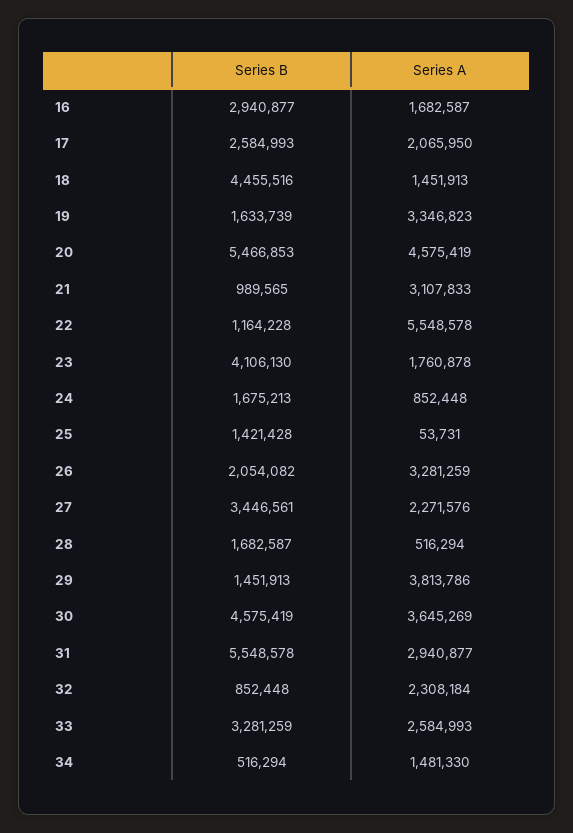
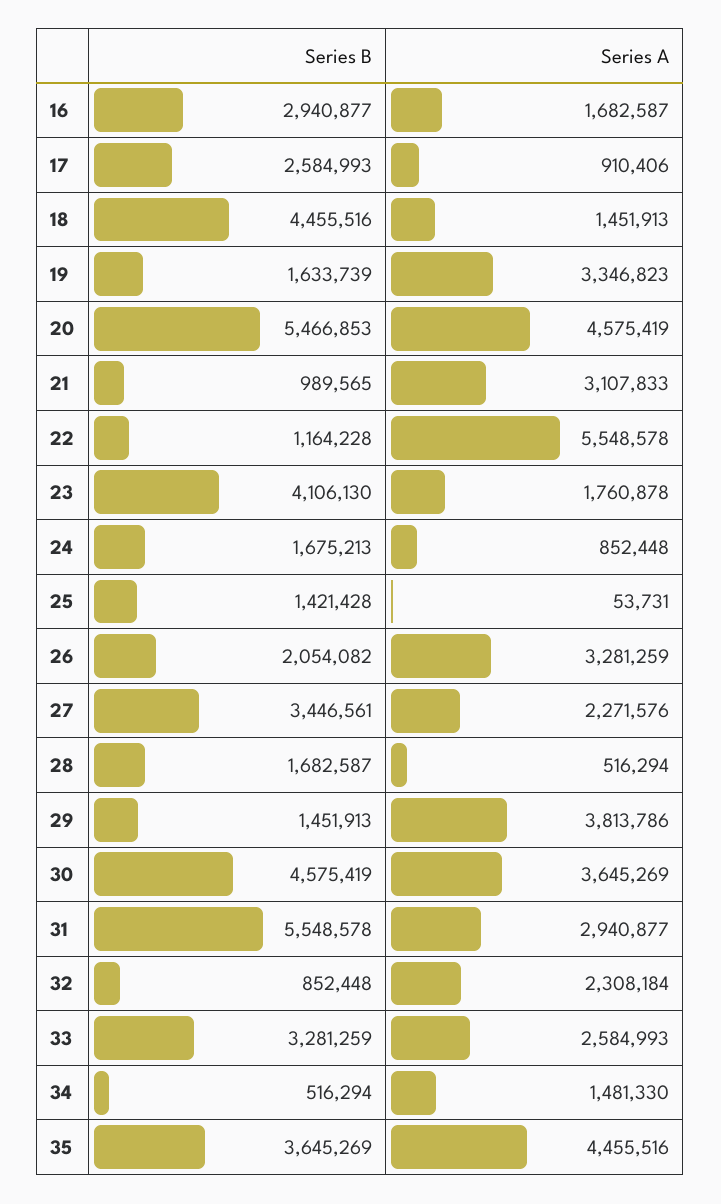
  {
    "Series B": {
      "16": 2940877,
      "17": 2584993,
      "18": 4455516,
      "19": 1633739,
      "20": 5466853,
      "21": 989565,
      "22": 1164228,
      "23": 4106130,
      "24": 1675213,
      "25": 1421428,
      "26": 2054082,
      "27": 3446561,
      "28": 1682587,
      "29": 1451913,
      "30": 4575419,
      "31": 5548578,
      "32": 852448,
      "33": 3281259,
-     "34": 516294
+     "34": 516294,
+     "35": 3645269
    },
    "Series A": {
      "16": 1682587,
-     "17": 2065950,
+     "17": 910406,
      "18": 1451913,
      "19": 3346823,
      "20": 4575419,
      "21": 3107833,
      "22": 5548578,
      "23": 1760878,
      "24": 852448,
      "25": 53731,
      "26": 3281259,
      "27": 2271576,
      "28": 516294,
      "29": 3813786,
      "30": 3645269,
      "31": 2940877,
      "32": 2308184,
      "33": 2584993,
-     "34": 1481330
+     "34": 1481330,
+     "35": 4455516
    }
  }

